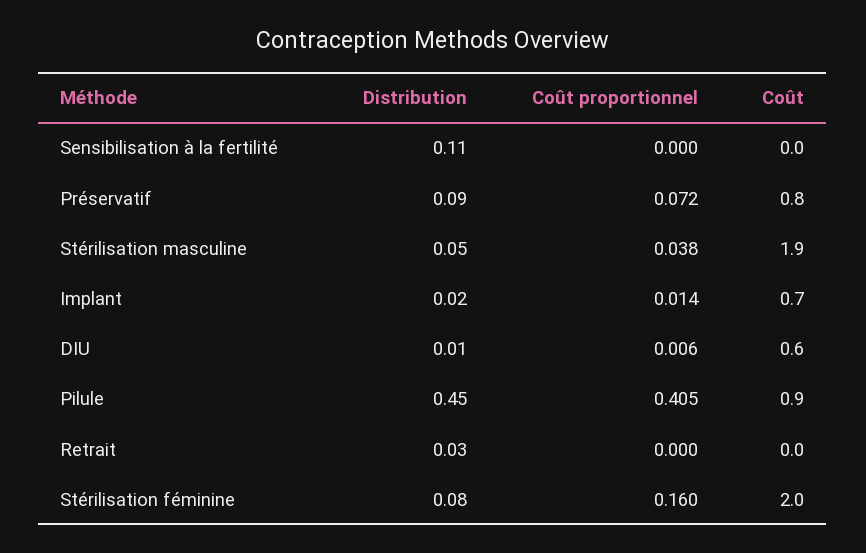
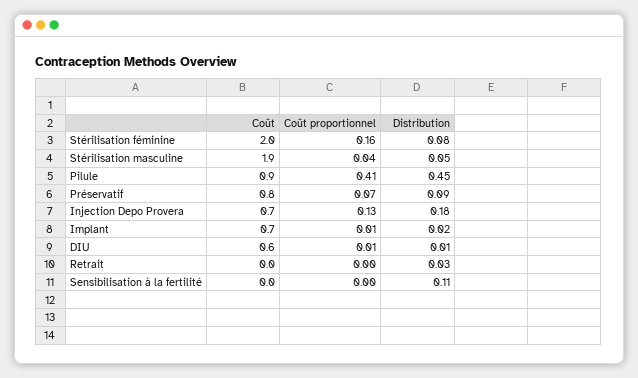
  {
    "Distribution": {
      "Sensibilisation à la fertilité": 0.11,
      "Préservatif": 0.09,
      "Stérilisation masculine": 0.05,
      "Implant": 0.02,
      "DIU": 0.01,
      "Pilule": 0.45,
      "Retrait": 0.03,
-     "Stérilisation féminine": 0.08
+     "Stérilisation féminine": 0.08,
+     "Injection Depo Provera": 0.18
    },
    "Coût proportionnel": {
      "Sensibilisation à la fertilité": 0,
      "Préservatif": 0.072,
      "Stérilisation masculine": 0.038,
      "Implant": 0.014,
      "DIU": 0.006,
      "Pilule": 0.405,
      "Retrait": 0,
-     "Stérilisation féminine": 0.16
+     "Stérilisation féminine": 0.16,
+     "Injection Depo Provera": 0.13
    },
    "Coût": {
      "Sensibilisation à la fertilité": 0,
      "Préservatif": 0.8,
      "Stérilisation masculine": 1.9,
      "Implant": 0.7,
      "DIU": 0.6,
      "Pilule": 0.9,
      "Retrait": 0,
-     "Stérilisation féminine": 2
+     "Stérilisation féminine": 2,
+     "Injection Depo Provera": 0.7
    }
  }

